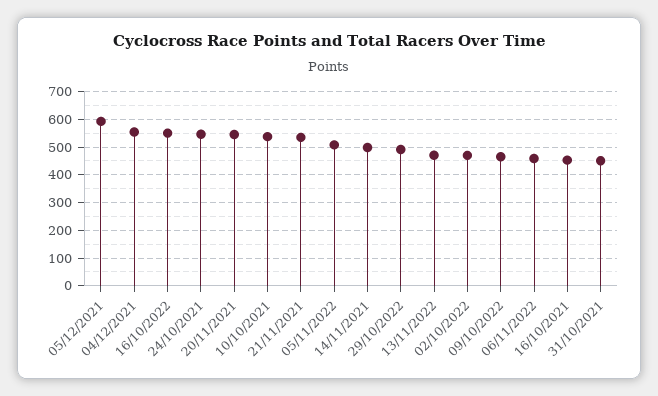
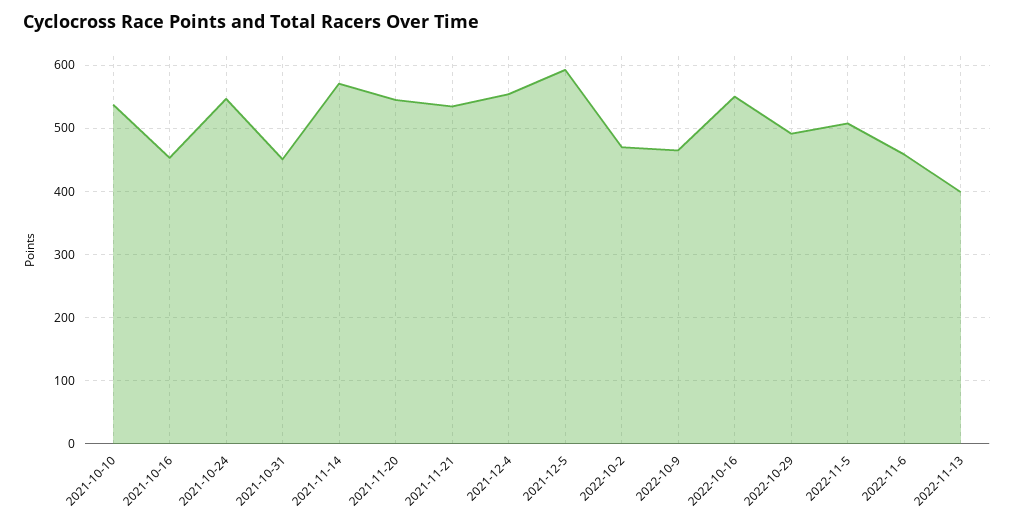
  {
    "05/12/2021": 590,
    "04/12/2021": 550,
    "16/10/2022": 550,
    "24/10/2021": 550,
    "20/11/2021": 540,
    "10/10/2021": 540,
    "21/11/2021": 530,
    "05/11/2022": 510,
-   "14/11/2021": 500,
+   "14/11/2021": 570,
    "29/10/2022": 490,
-   "13/11/2022": 475,
+   "13/11/2022": 400,
    "02/10/2022": 470,
    "09/10/2022": 460,
    "06/11/2022": 460,
    "16/10/2021": 450,
    "31/10/2021": 450
  }

